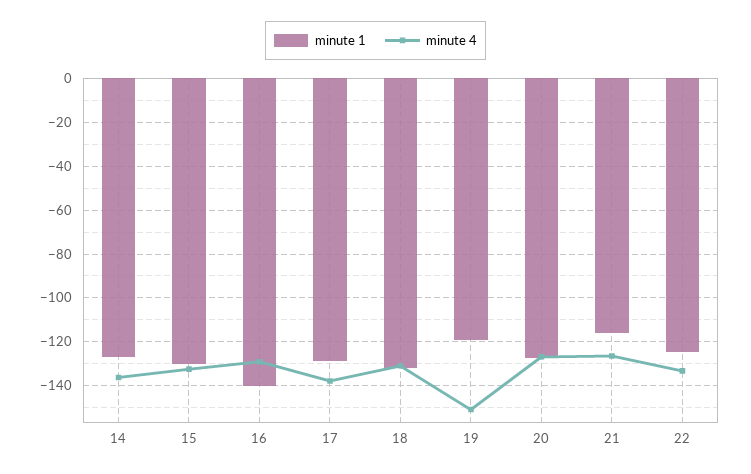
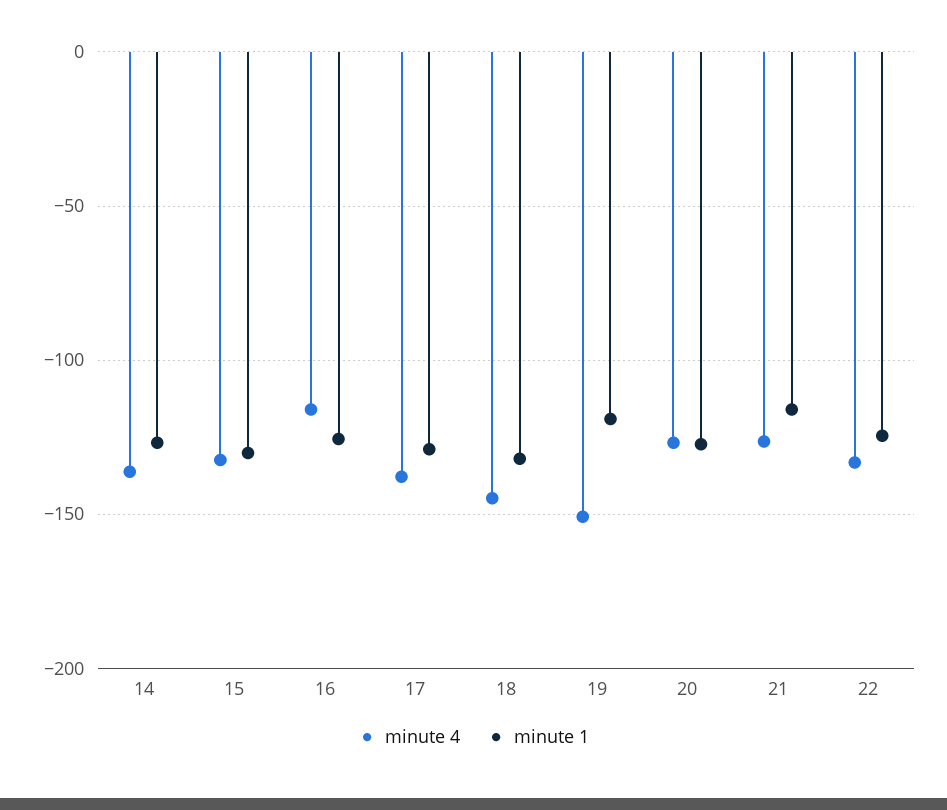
  {
    "minute 1": {
      "14": -125,
      "15": -130,
-     "16": -140,
+     "16": -125,
      "17": -130,
      "18": -130,
      "19": -120,
      "20": -125,
      "21": -115,
      "22": -125
    },
    "minute 4": {
      "14": -135,
      "15": -130,
-     "16": -130,
+     "16": -115,
      "17": -140,
-     "18": -130,
+     "18": -145,
      "19": -150,
      "20": -125,
      "21": -125,
      "22": -135
    }
  }

